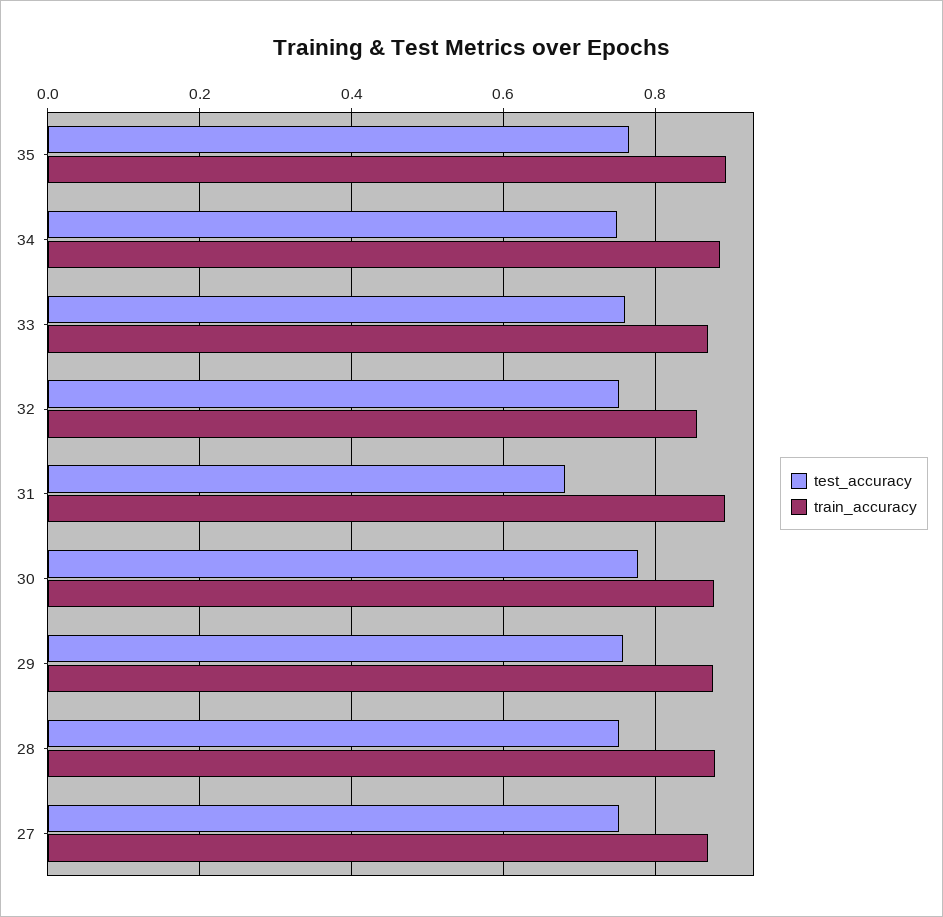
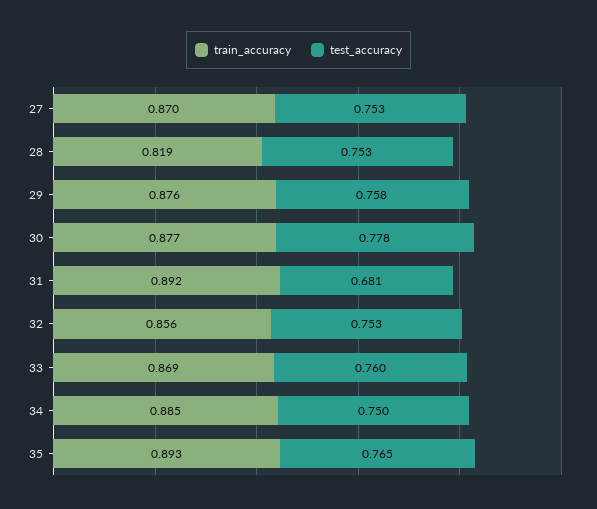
  {
    "test_accuracy": {
      "35": 0.765,
      "34": 0.75,
      "33": 0.76,
      "32": 0.753,
      "31": 0.681,
      "30": 0.778,
      "29": 0.758,
      "28": 0.753,
      "27": 0.753
    },
    "train_accuracy": {
      "35": 0.893,
      "34": 0.885,
      "33": 0.869,
      "32": 0.856,
      "31": 0.892,
      "30": 0.877,
      "29": 0.876,
-     "28": 0.88,
+     "28": 0.819,
      "27": 0.87
    }
  }

